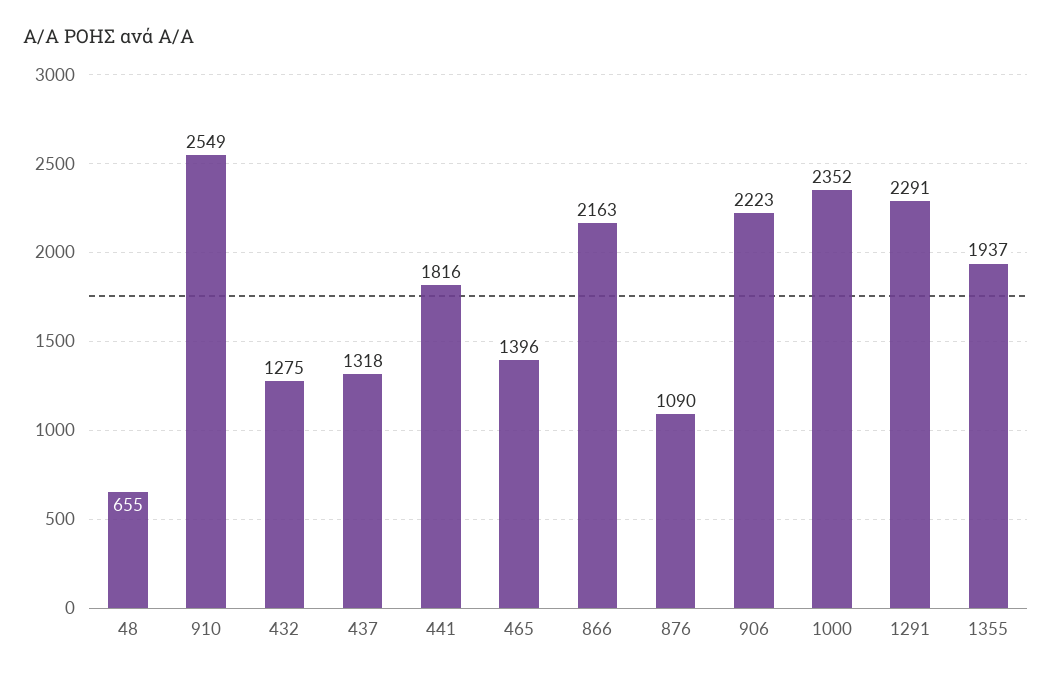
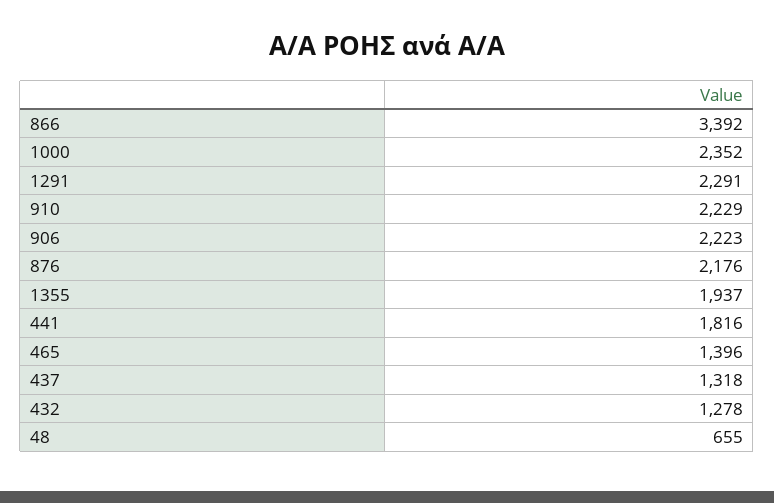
  {
    "48": 655,
-   "910": 2549,
+   "910": 2229,
-   "432": 1275,
+   "432": 1278,
    "437": 1318,
    "441": 1816,
    "465": 1396,
-   "866": 2163,
+   "866": 3392,
-   "876": 1090,
+   "876": 2176,
    "906": 2223,
    "1000": 2352,
    "1291": 2291,
    "1355": 1937
  }

